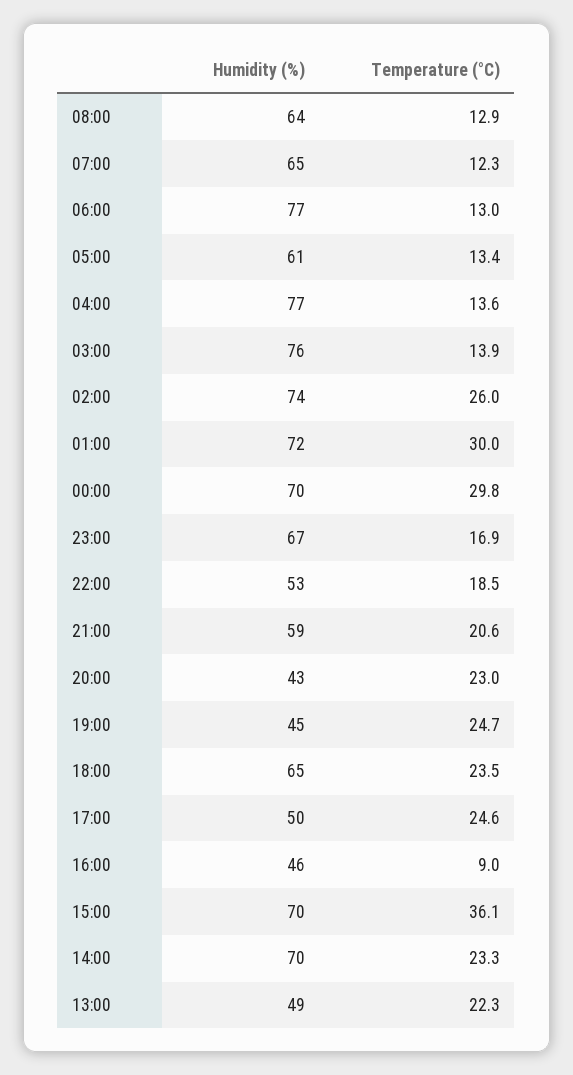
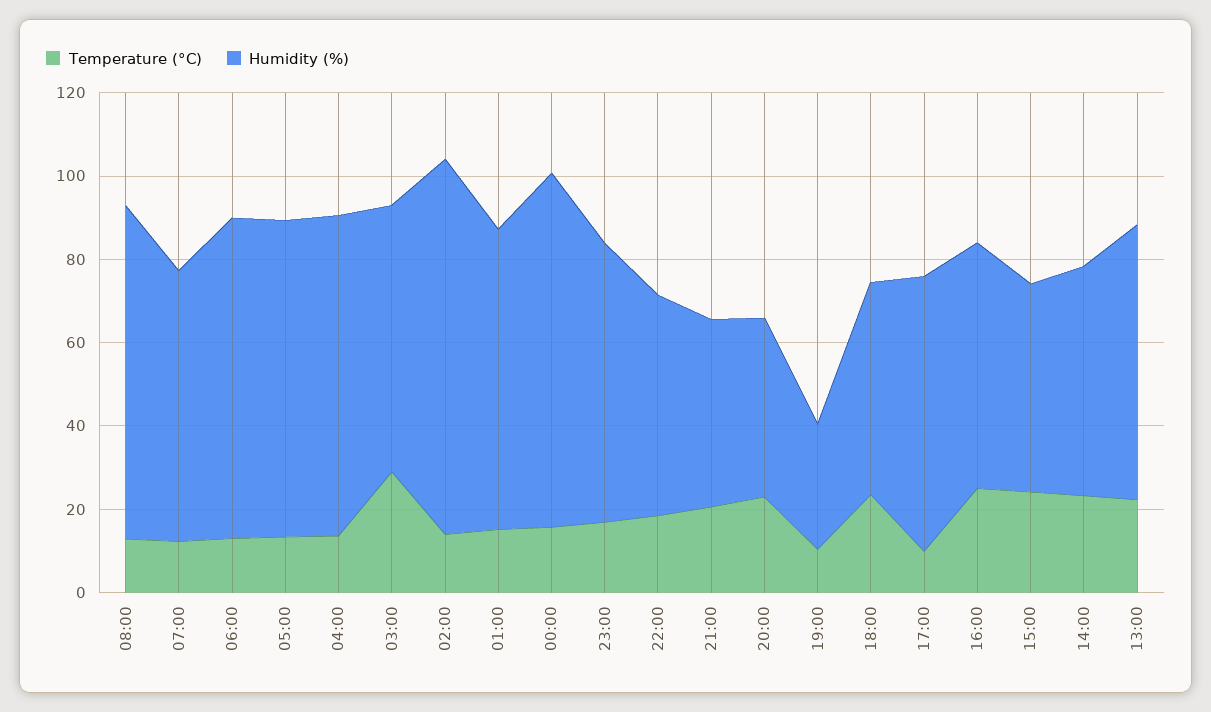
  {
    "Humidity (%)": {
-     "08:00": 64,
+     "08:00": 80,
      "07:00": 65,
      "06:00": 77,
-     "05:00": 61,
+     "05:00": 75,
      "04:00": 77,
-     "03:00": 76,
+     "03:00": 65,
-     "02:00": 74,
+     "02:00": 90,
      "01:00": 72,
-     "00:00": 70,
+     "00:00": 85,
      "23:00": 67,
      "22:00": 53,
-     "21:00": 59,
+     "21:00": 45,
      "20:00": 43,
-     "19:00": 45,
+     "19:00": 30,
-     "18:00": 65,
+     "18:00": 50,
-     "17:00": 50,
+     "17:00": 65,
-     "16:00": 46,
+     "16:00": 60,
-     "15:00": 70,
+     "15:00": 50,
-     "14:00": 70,
+     "14:00": 55,
-     "13:00": 49
+     "13:00": 65
    },
    "Temperature (°C)": {
      "08:00": 12.9,
      "07:00": 12.3,
      "06:00": 13,
      "05:00": 13.4,
      "04:00": 13.6,
-     "03:00": 13.9,
+     "03:00": 30,
-     "02:00": 26,
+     "02:00": 15,
-     "01:00": 30,
+     "01:00": 15,
-     "00:00": 29.8,
+     "00:00": 15,
      "23:00": 16.9,
      "22:00": 18.5,
      "21:00": 20.6,
      "20:00": 23,
-     "19:00": 24.7,
+     "19:00": 10,
      "18:00": 23.5,
-     "17:00": 24.6,
+     "17:00": 10,
-     "16:00": 9,
+     "16:00": 25,
-     "15:00": 36.1,
+     "15:00": 25,
      "14:00": 23.3,
      "13:00": 22.3
    }
  }

